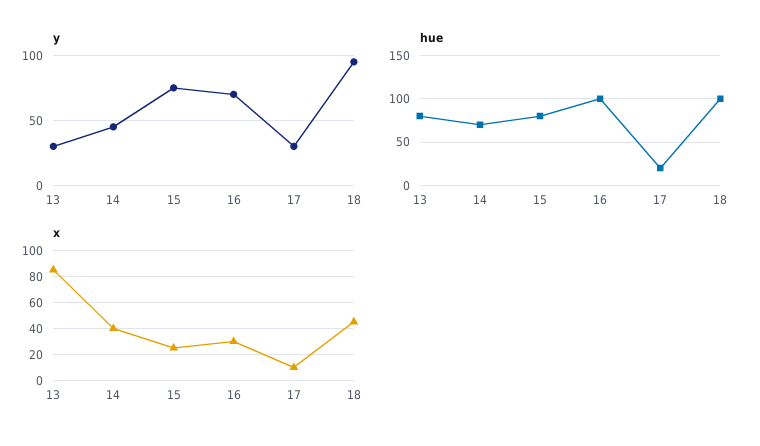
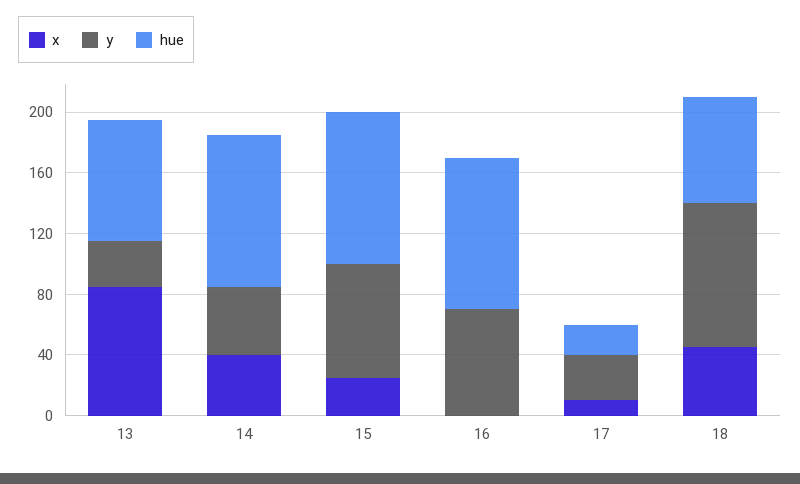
  {
    "y": {
      "13": 30,
      "14": 45,
      "15": 75,
      "16": 70,
      "17": 30,
      "18": 95
    },
    "hue": {
      "13": 80,
-     "14": 70,
+     "14": 100,
-     "15": 80,
+     "15": 100,
      "16": 100,
      "17": 20,
-     "18": 100
+     "18": 70
    },
    "x": {
      "13": 85,
      "14": 40,
      "15": 25,
-     "16": 30,
+     "16": 0,
      "17": 10,
      "18": 45
    }
  }

